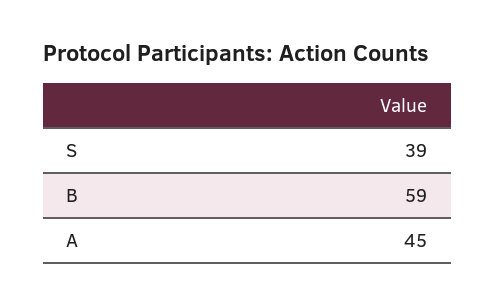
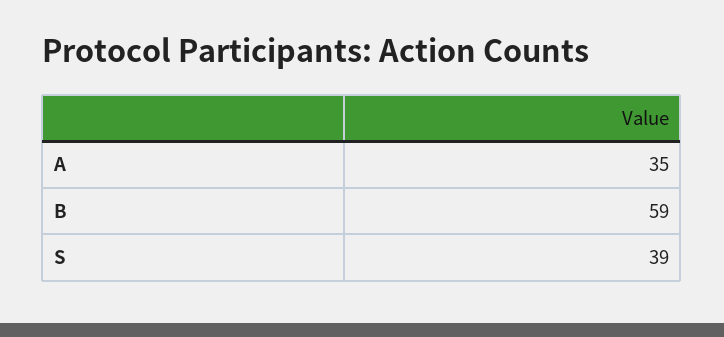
  {
    "S": 39,
    "B": 59,
-   "A": 45
+   "A": 35
  }

